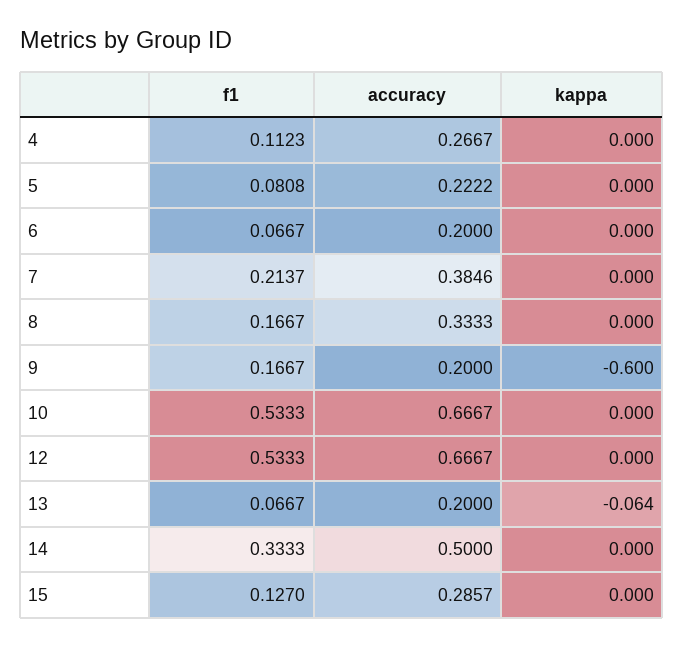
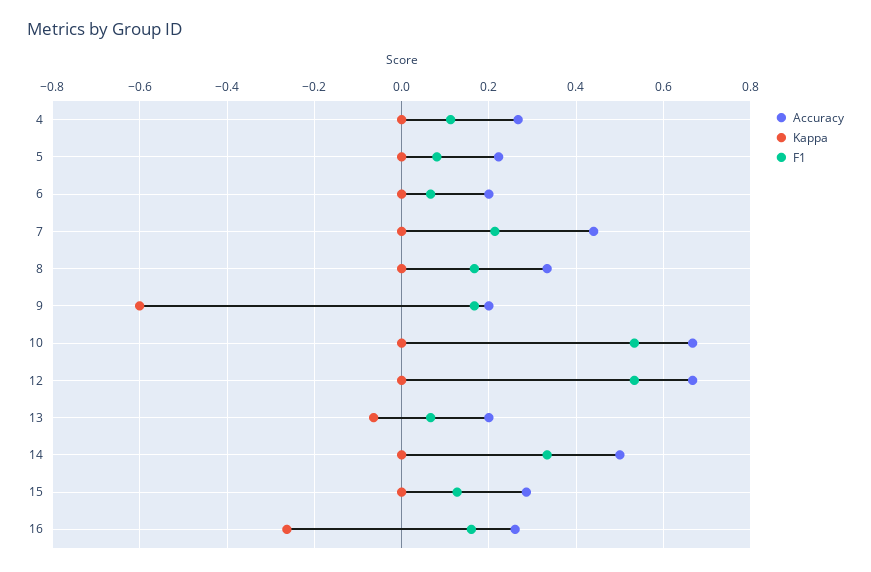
  {
    "f1": {
      "4": 0.1123,
      "5": 0.0808,
      "6": 0.0667,
      "7": 0.2137,
      "8": 0.1667,
      "9": 0.1667,
      "10": 0.5333,
      "12": 0.5333,
      "13": 0.0667,
      "14": 0.3333,
-     "15": 0.127
+     "15": 0.127,
+     "16": 0.16
    },
    "accuracy": {
      "4": 0.2667,
      "5": 0.2222,
      "6": 0.2,
-     "7": 0.3846,
+     "7": 0.44,
      "8": 0.3333,
      "9": 0.2,
      "10": 0.6667,
      "12": 0.6667,
      "13": 0.2,
      "14": 0.5,
-     "15": 0.2857
+     "15": 0.2857,
+     "16": 0.26
    },
    "kappa": {
      "4": 0,
      "5": 0,
      "6": 0,
      "7": 0,
      "8": 0,
      "9": -0.6,
      "10": 0,
      "12": 0,
      "13": -0.064,
      "14": 0,
-     "15": 0
+     "15": 0,
+     "16": -0.26
    }
  }

